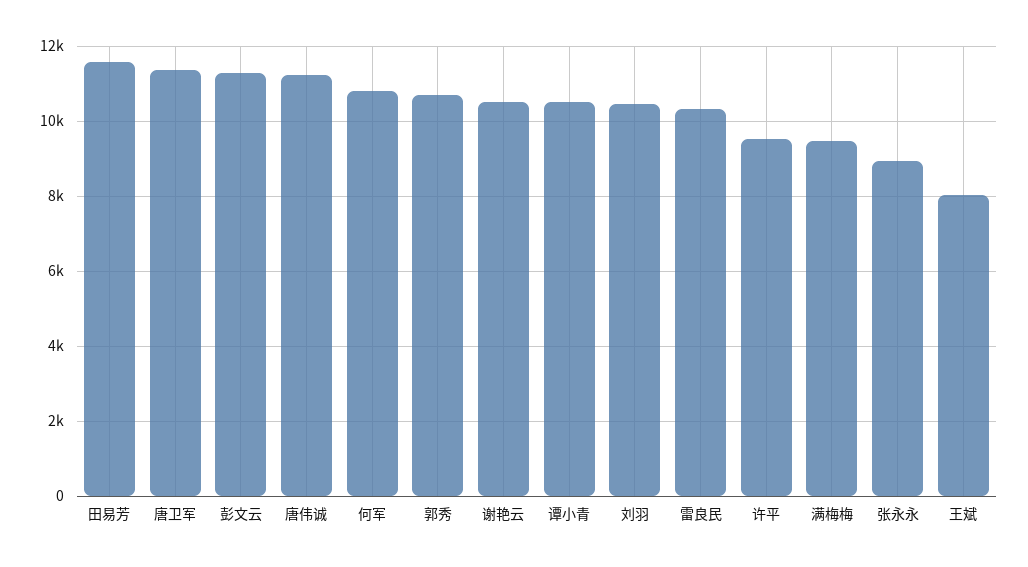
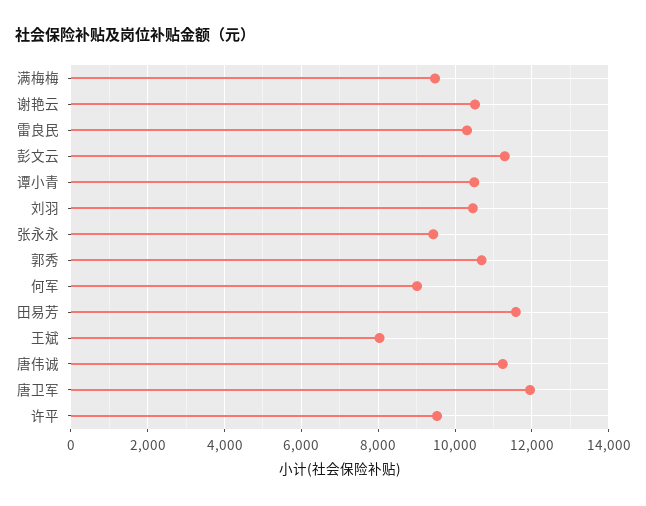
  {
    "田易芳": 11600,
-   "唐卫军": 11400,
+   "唐卫军": 12000,
    "彭文云": 11200,
    "唐伟诚": 11200,
-   "何军": 10800,
+   "何军": 9000,
    "郭秀": 10600,
    "谢艳云": 10600,
    "谭小青": 10600,
    "刘羽": 10400,
    "雷良民": 10400,
    "许平": 9600,
    "满梅梅": 9400,
-   "张永永": 9000,
+   "张永永": 9400,
    "王斌": 8000
  }

